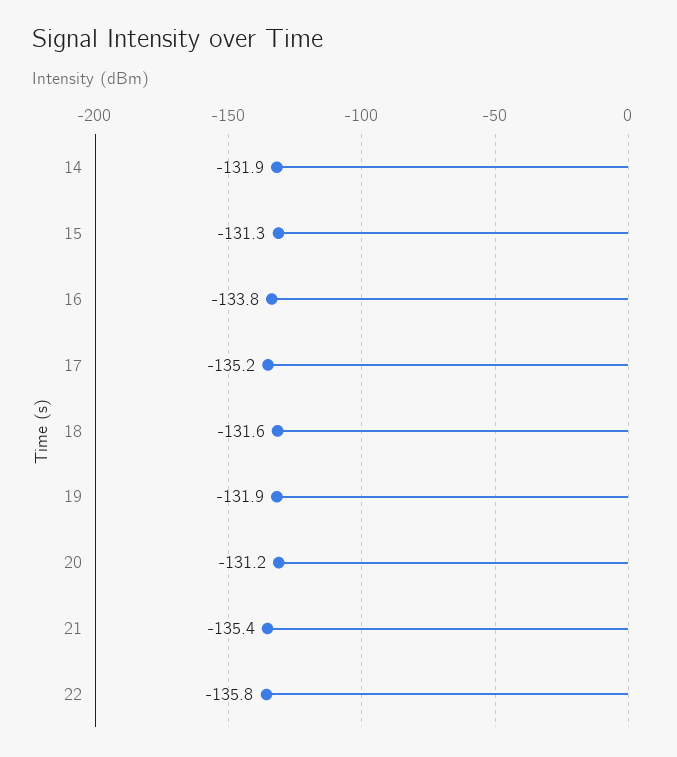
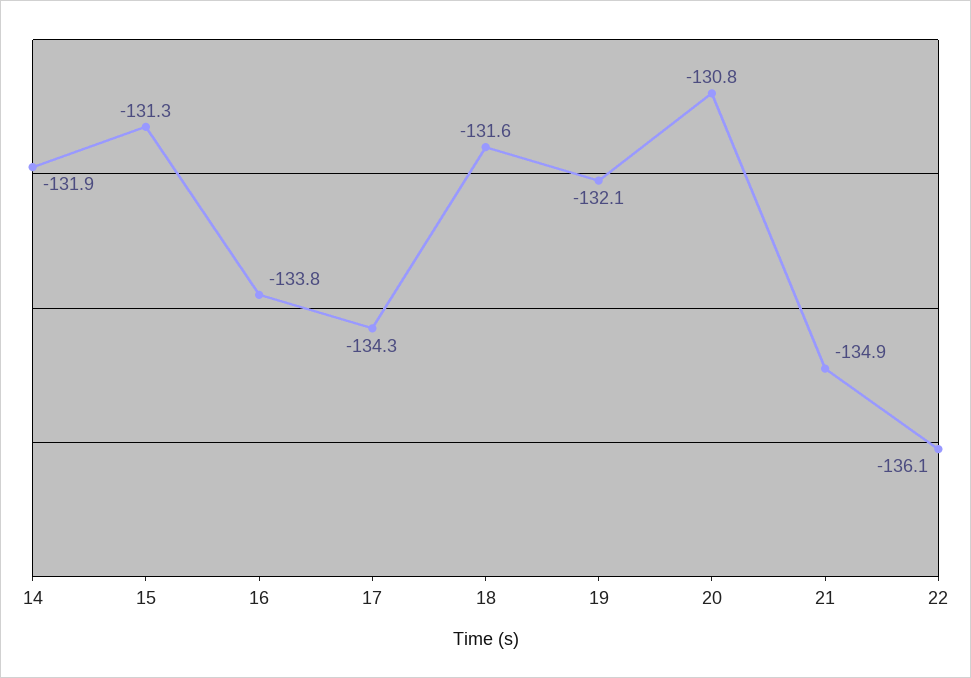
  {
    "14": -131.9,
    "15": -131.3,
    "16": -133.8,
-   "17": -135.2,
+   "17": -134.3,
    "18": -131.6,
-   "19": -131.9,
+   "19": -132.1,
-   "20": -131.2,
+   "20": -130.8,
-   "21": -135.4,
+   "21": -134.9,
-   "22": -135.8
+   "22": -136.1
  }

